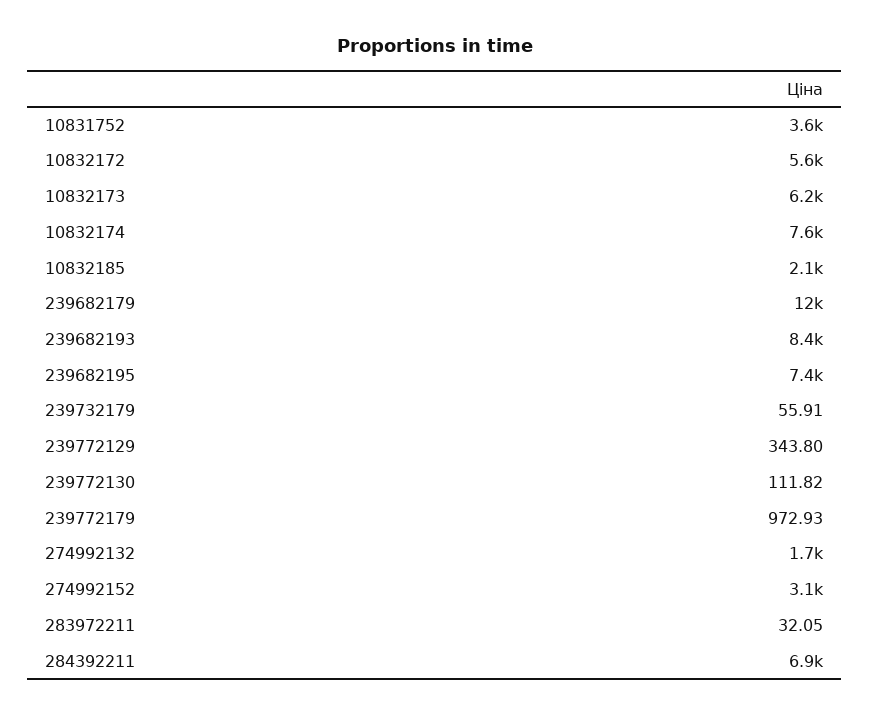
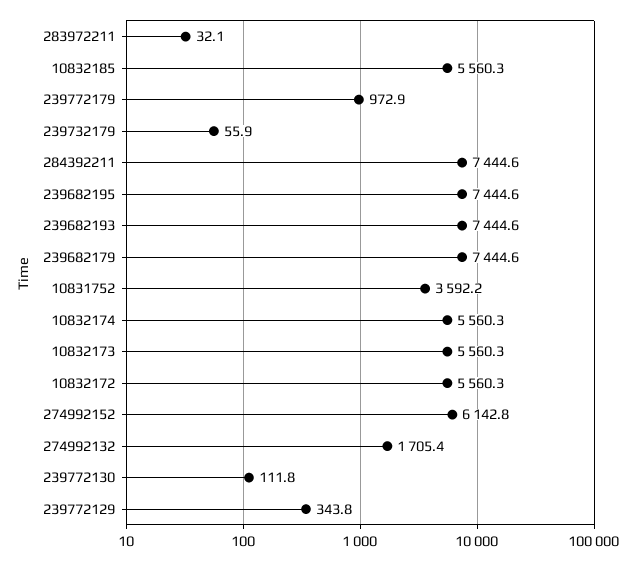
  {
    "10831752": 3592.2,
    "10832172": 5560.3,
-   "10832173": 6200,
+   "10832173": 5560.3,
-   "10832174": 7600,
+   "10832174": 5560.3,
-   "10832185": 2100,
+   "10832185": 5560.3,
-   "239682179": 12000,
+   "239682179": 7444.6,
-   "239682193": 8400,
+   "239682193": 7444.6,
    "239682195": 7444.6,
    "239732179": 55.91,
    "239772129": 343.8,
    "239772130": 111.82,
    "239772179": 972.93,
    "274992132": 1705.4,
-   "274992152": 3100,
+   "274992152": 6142.8,
    "283972211": 32.05,
-   "284392211": 6900
+   "284392211": 7444.6
  }

